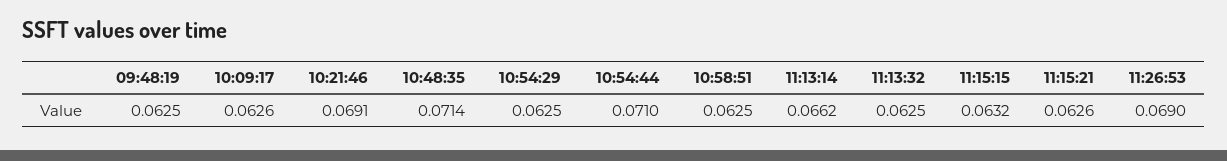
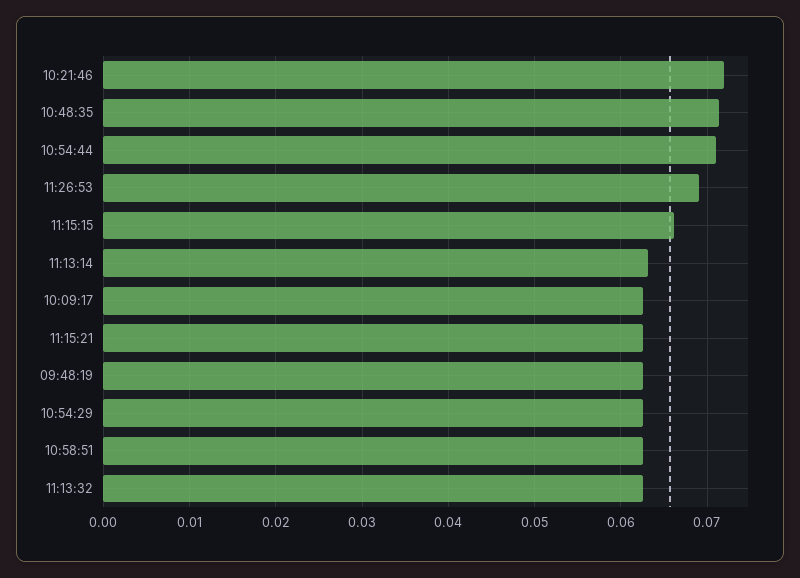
  {
    "09:48:19": 0.0625,
    "10:09:17": 0.0626,
-   "10:21:46": 0.0691,
+   "10:21:46": 0.072,
    "10:48:35": 0.0714,
    "10:54:29": 0.0625,
    "10:54:44": 0.071,
    "10:58:51": 0.0625,
-   "11:13:14": 0.0662,
+   "11:13:14": 0.063,
    "11:13:32": 0.0625,
-   "11:15:15": 0.0632,
+   "11:15:15": 0.066,
    "11:15:21": 0.0626,
    "11:26:53": 0.069
  }

